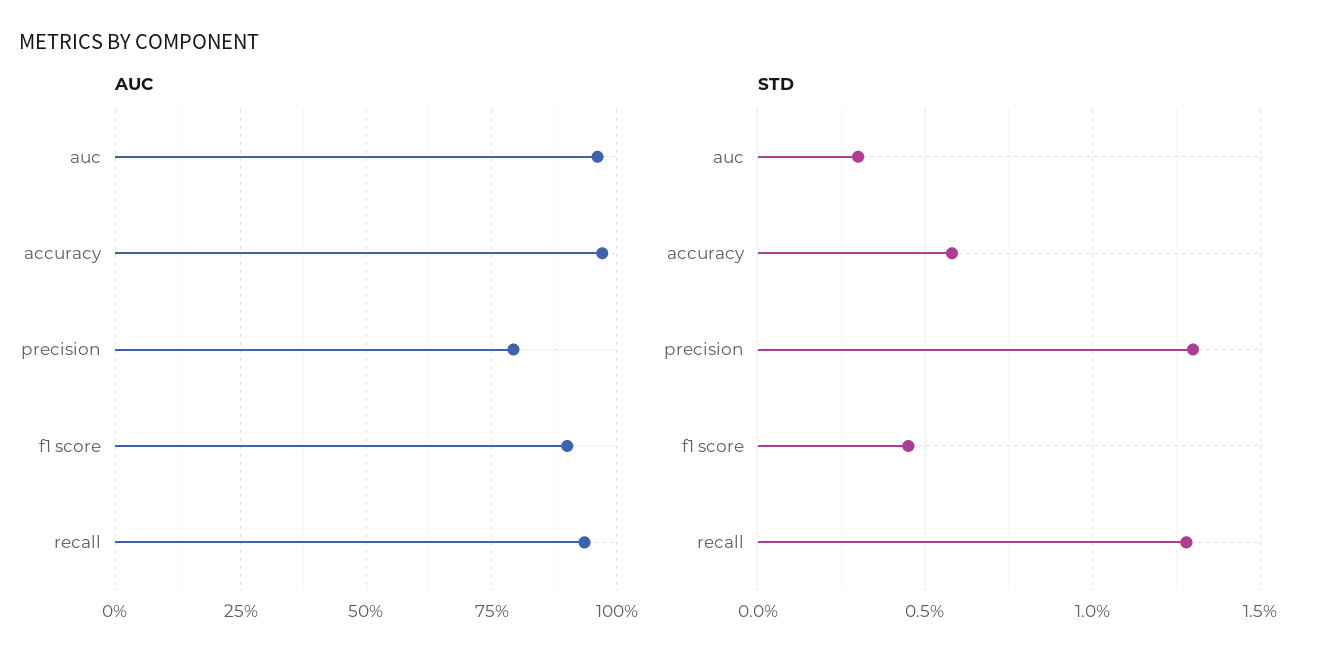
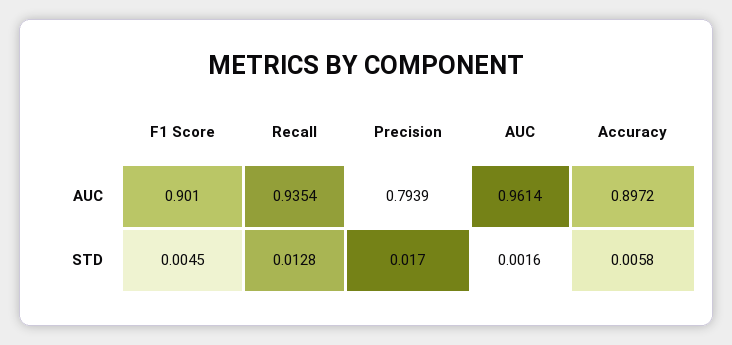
  {
    "AUC": {
      "auc": 0.9614,
-     "accuracy": 0.975,
+     "accuracy": 0.8972,
      "precision": 0.7939,
      "f1 score": 0.901,
      "recall": 0.9354
    },
    "STD": {
-     "auc": 0.003,
+     "auc": 0.0016,
      "accuracy": 0.0058,
-     "precision": 0.013,
+     "precision": 0.017,
      "f1 score": 0.0045,
      "recall": 0.0128
    }
  }

